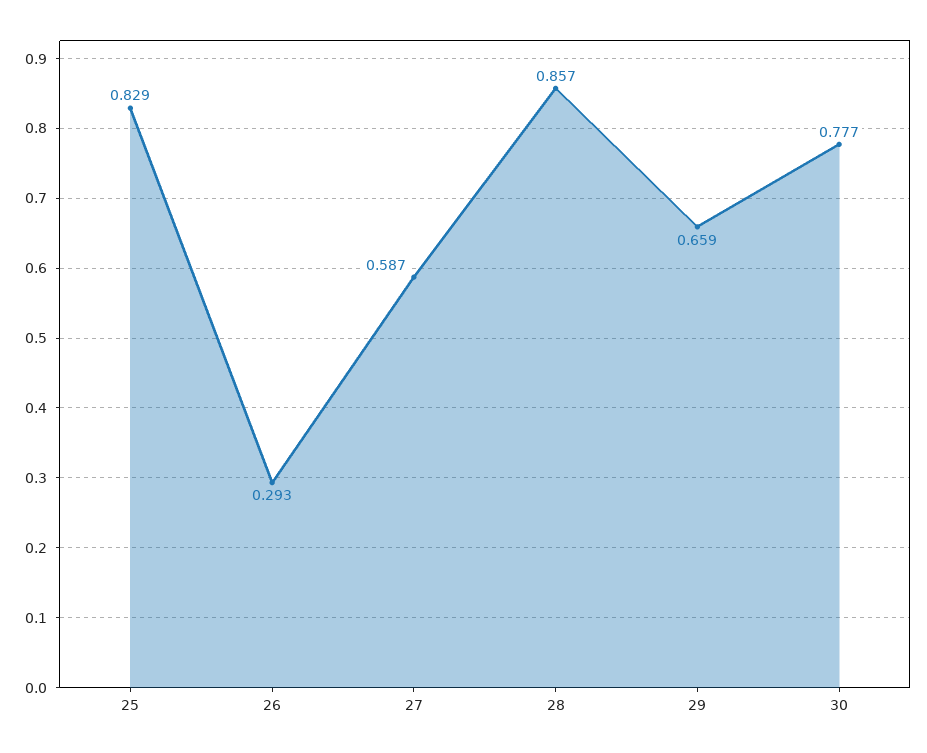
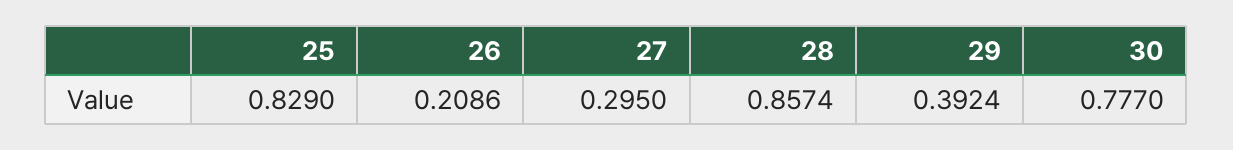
  {
    "25": 0.829,
-   "26": 0.293,
+   "26": 0.2086,
-   "27": 0.587,
+   "27": 0.295,
    "28": 0.8574,
-   "29": 0.659,
+   "29": 0.3924,
    "30": 0.777
  }

